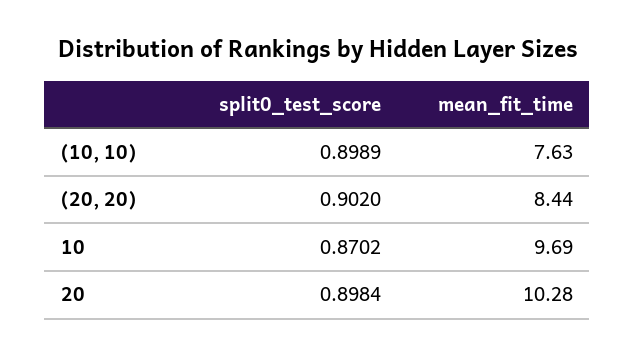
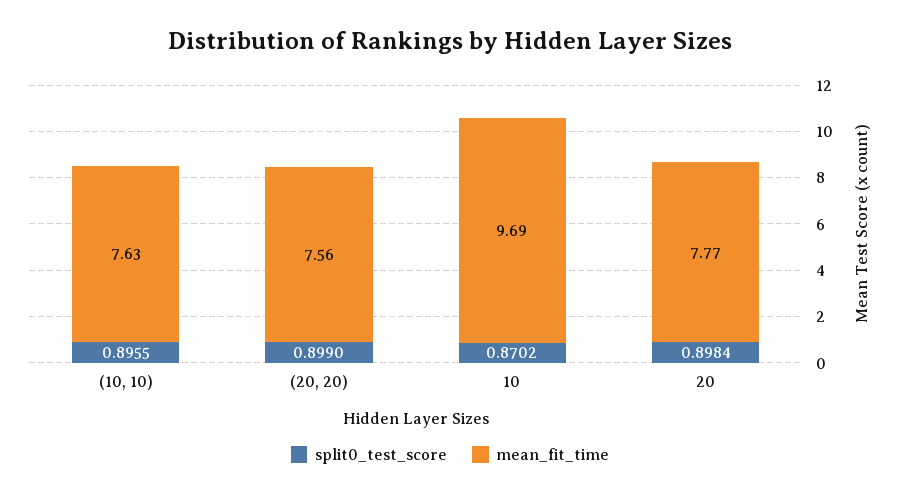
  {
    "split0_test_score": {
-     "(10, 10)": 0.8989,
+     "(10, 10)": 0.8955,
-     "(20, 20)": 0.902,
+     "(20, 20)": 0.899,
      "10": 0.8702,
      "20": 0.8984
    },
    "mean_fit_time": {
      "(10, 10)": 7.63,
-     "(20, 20)": 8.44,
+     "(20, 20)": 7.56,
      "10": 9.69,
-     "20": 10.28
+     "20": 7.77
    }
  }

